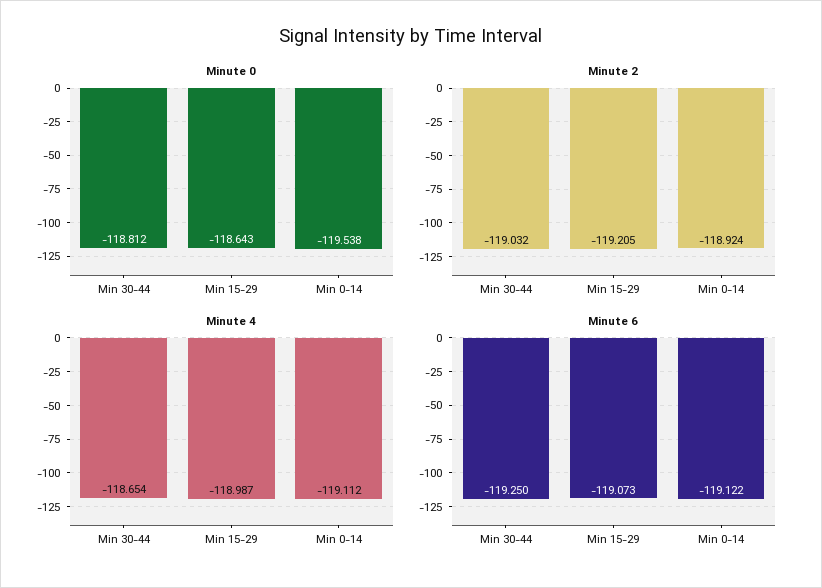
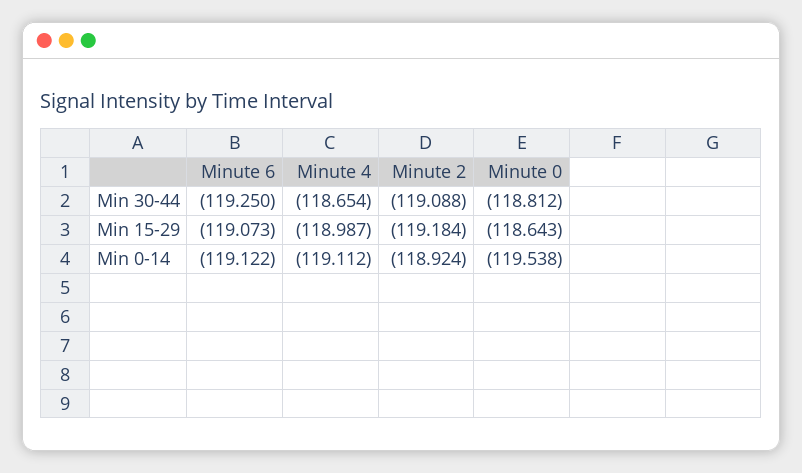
  {
    "Minute 0": {
      "Min 30-44": -118.812,
      "Min 15-29": -118.643,
      "Min 0-14": -119.538
    },
    "Minute 2": {
-     "Min 30-44": -119.032,
+     "Min 30-44": -119.088,
-     "Min 15-29": -119.205,
+     "Min 15-29": -119.184,
      "Min 0-14": -118.924
    },
    "Minute 4": {
      "Min 30-44": -118.654,
      "Min 15-29": -118.987,
      "Min 0-14": -119.112
    },
    "Minute 6": {
      "Min 30-44": -119.25,
      "Min 15-29": -119.073,
      "Min 0-14": -119.122
    }
  }

